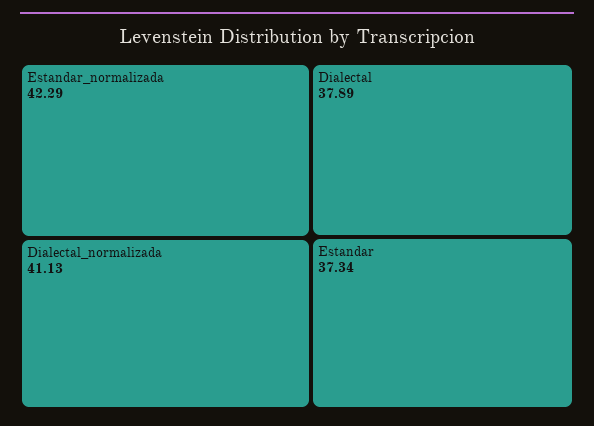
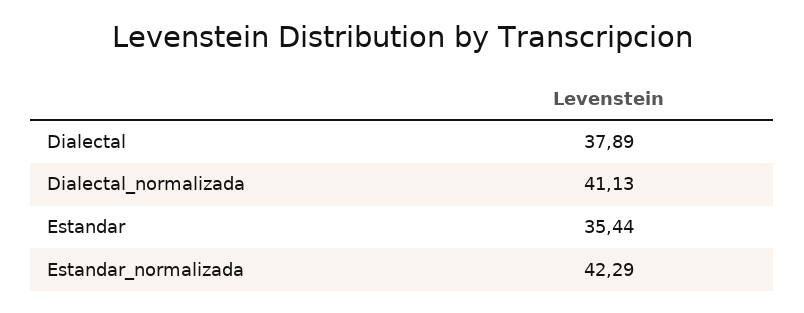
  {
    "Estandar_normalizada": 42.29,
    "Dialectal_normalizada": 41.13,
    "Dialectal": 37.89,
-   "Estandar": 37.34
+   "Estandar": 35.44
  }

